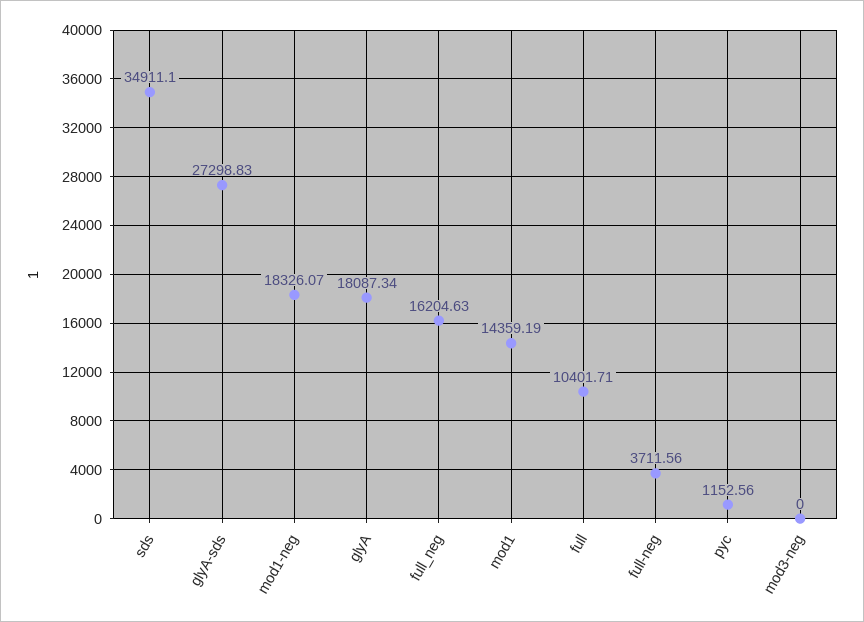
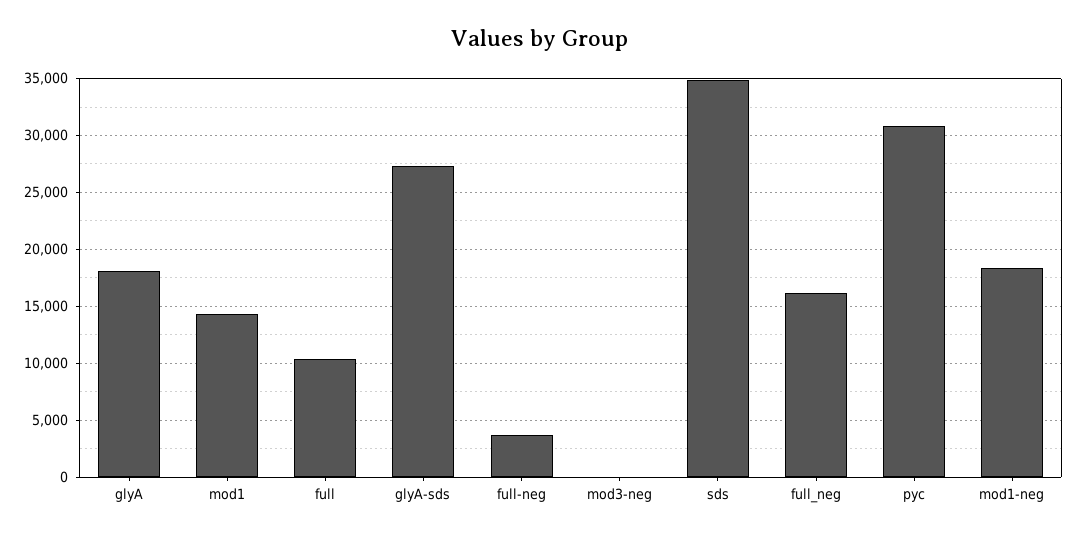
  {
    "sds": 34911.1,
    "glyA-sds": 27298.83,
    "mod1-neg": 18326.07,
    "glyA": 18087.34,
    "full_neg": 16204.63,
    "mod1": 14359.19,
    "full": 10401.71,
    "full-neg": 3711.56,
-   "pyc": 1152.56,
+   "pyc": 31000,
    "mod3-neg": 0
  }

